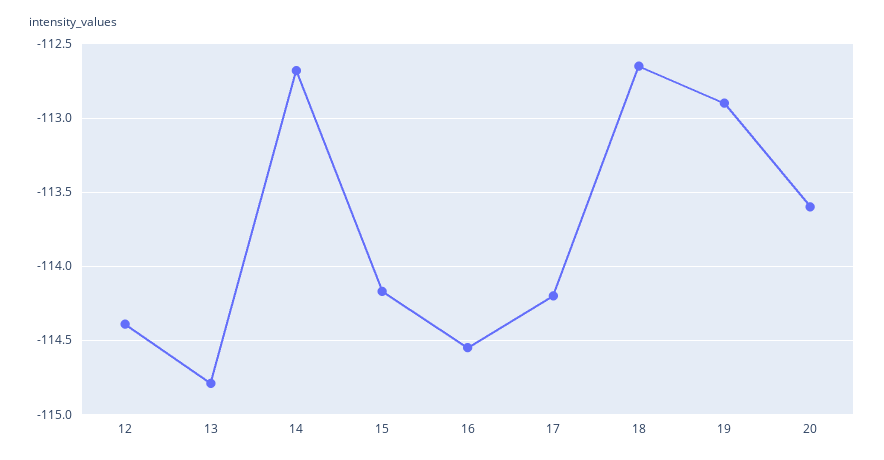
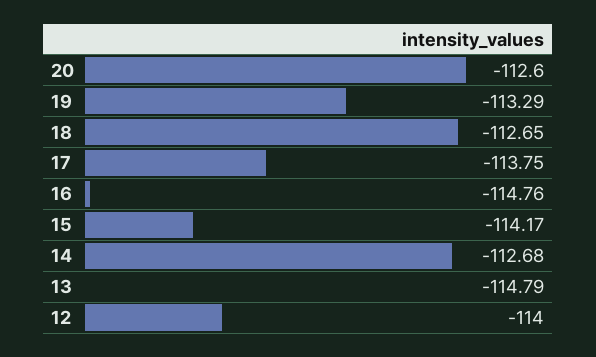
  {
-   "12": -114.4,
+   "12": -114,
    "13": -114.79,
    "14": -112.68,
    "15": -114.17,
-   "16": -114.55,
+   "16": -114.76,
-   "17": -114.2,
+   "17": -113.75,
    "18": -112.65,
-   "19": -112.9,
+   "19": -113.29,
-   "20": -113.6
+   "20": -112.6
  }

